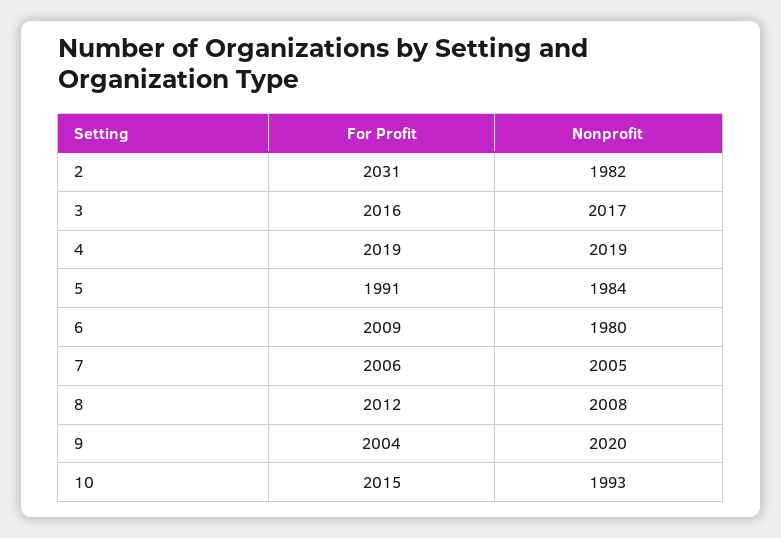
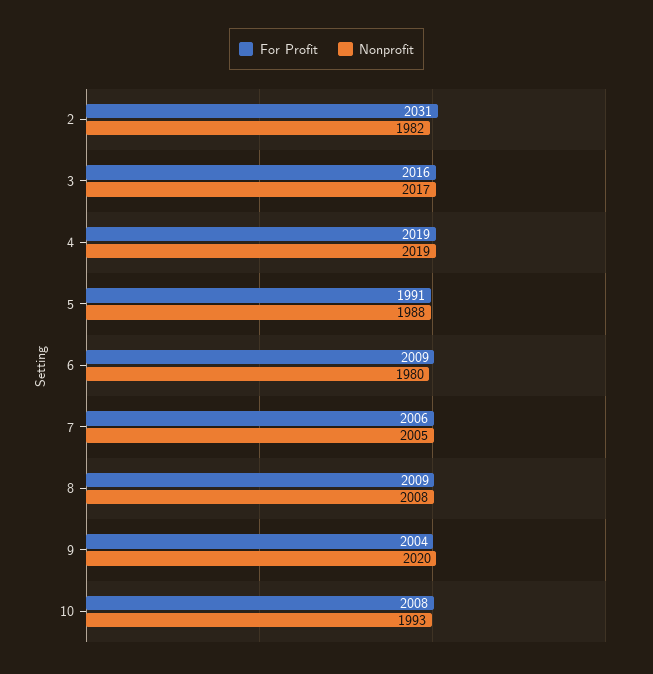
  {
    "For Profit": {
      "2": 2031,
      "3": 2016,
      "4": 2019,
      "5": 1991,
      "6": 2009,
      "7": 2006,
-     "8": 2012,
+     "8": 2009,
      "9": 2004,
-     "10": 2015
+     "10": 2008
    },
    "Nonprofit": {
      "2": 1982,
      "3": 2017,
      "4": 2019,
-     "5": 1984,
+     "5": 1988,
      "6": 1980,
      "7": 2005,
      "8": 2008,
      "9": 2020,
      "10": 1993
    }
  }

